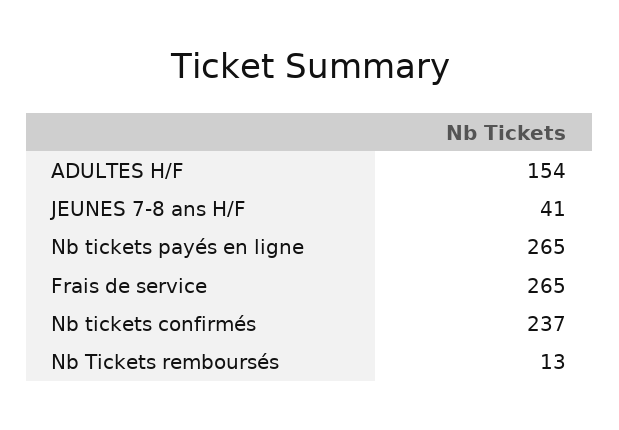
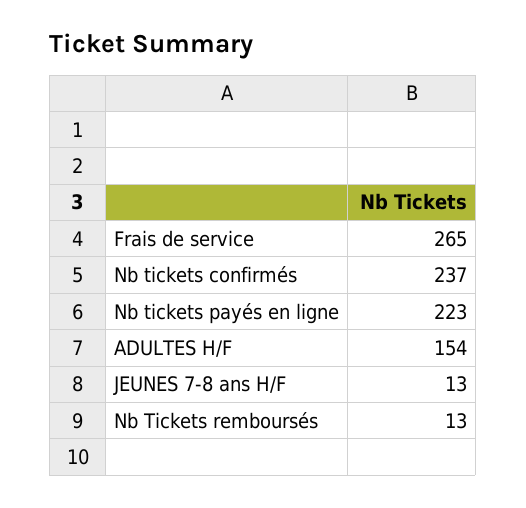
  {
    "ADULTES H/F": 154,
-   "JEUNES 7-8 ans H/F": 41,
+   "JEUNES 7-8 ans H/F": 13,
-   "Nb tickets payés en ligne": 265,
+   "Nb tickets payés en ligne": 223,
    "Frais de service": 265,
    "Nb tickets confirmés": 237,
    "Nb Tickets remboursés": 13
  }

